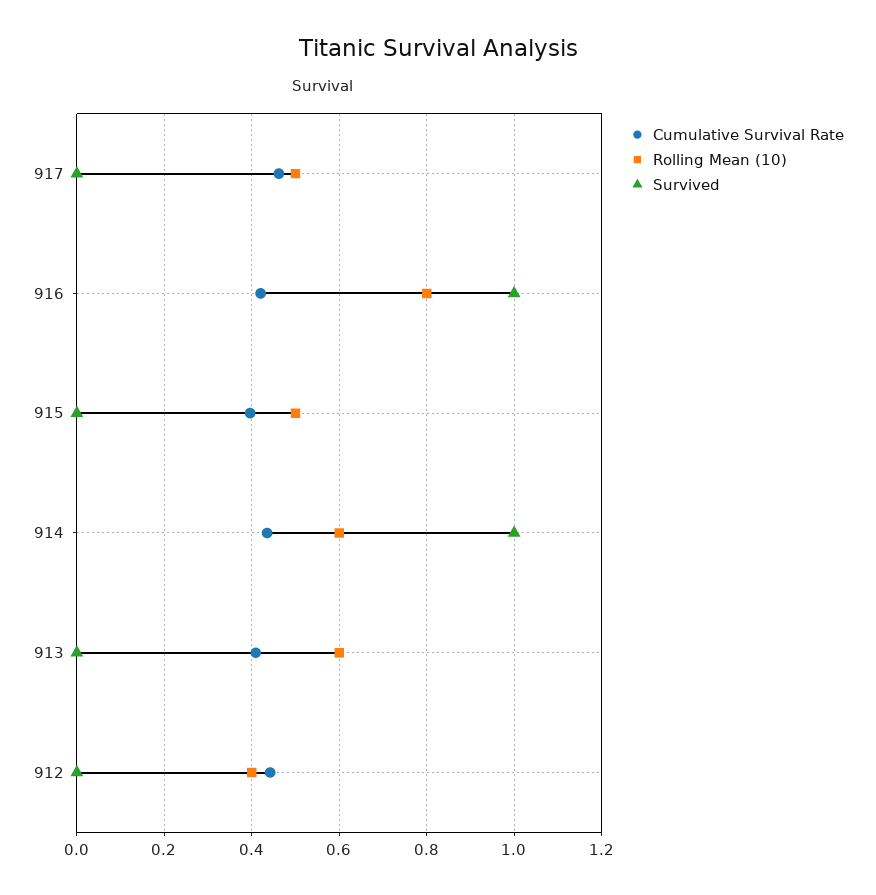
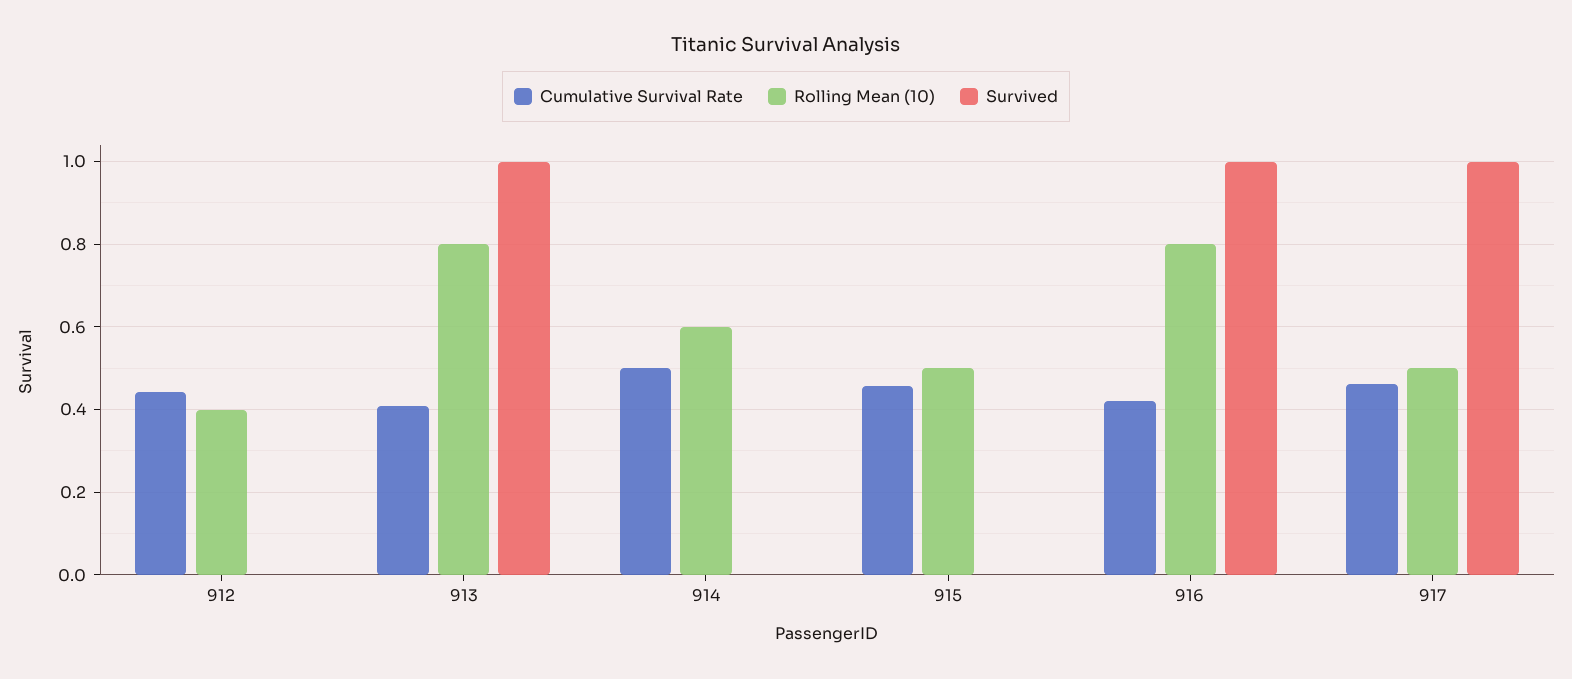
  {
    "Cumulative Survival Rate": {
      "917": 0.46,
      "916": 0.42,
-     "915": 0.4,
+     "915": 0.46,
-     "914": 0.44,
+     "914": 0.5,
      "913": 0.4,
      "912": 0.44
    },
    "Rolling Mean (10)": {
      "917": 0.5,
      "916": 0.8,
      "915": 0.5,
      "914": 0.6,
-     "913": 0.6,
+     "913": 0.8,
      "912": 0.4
    },
    "Survived": {
-     "917": 0,
+     "917": 1,
      "916": 1,
      "915": 0,
-     "914": 1,
+     "914": 0,
-     "913": 0,
+     "913": 1,
      "912": 0
    }
  }

